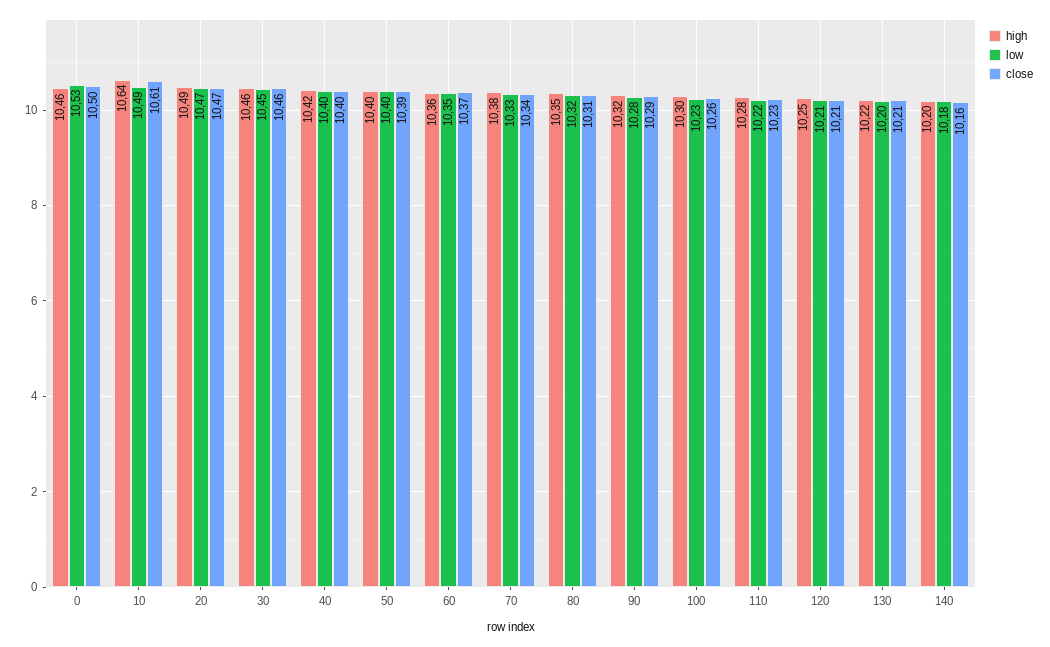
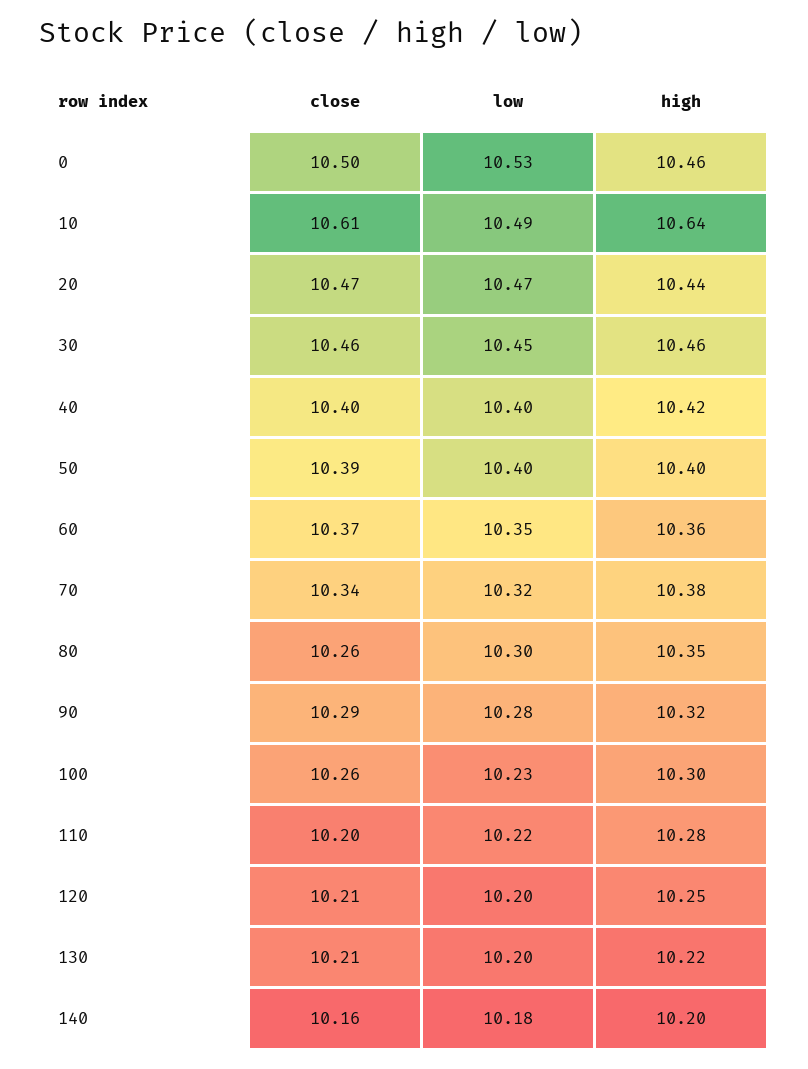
  {
    "high": {
      "0": 10.46,
      "10": 10.64,
-     "20": 10.49,
+     "20": 10.44,
      "30": 10.46,
      "40": 10.42,
      "50": 10.4,
      "60": 10.36,
      "70": 10.38,
      "80": 10.35,
      "90": 10.32,
      "100": 10.3,
      "110": 10.28,
      "120": 10.25,
      "130": 10.22,
      "140": 10.2
    },
    "low": {
      "0": 10.53,
      "10": 10.49,
      "20": 10.47,
      "30": 10.45,
      "40": 10.4,
      "50": 10.4,
      "60": 10.35,
-     "70": 10.33,
+     "70": 10.32,
-     "80": 10.32,
+     "80": 10.3,
      "90": 10.28,
      "100": 10.23,
      "110": 10.22,
-     "120": 10.21,
+     "120": 10.2,
      "130": 10.2,
      "140": 10.18
    },
    "close": {
      "0": 10.5,
      "10": 10.61,
      "20": 10.47,
      "30": 10.46,
      "40": 10.4,
      "50": 10.39,
      "60": 10.37,
      "70": 10.34,
-     "80": 10.31,
+     "80": 10.26,
      "90": 10.29,
      "100": 10.26,
-     "110": 10.23,
+     "110": 10.2,
      "120": 10.21,
      "130": 10.21,
      "140": 10.16
    }
  }

